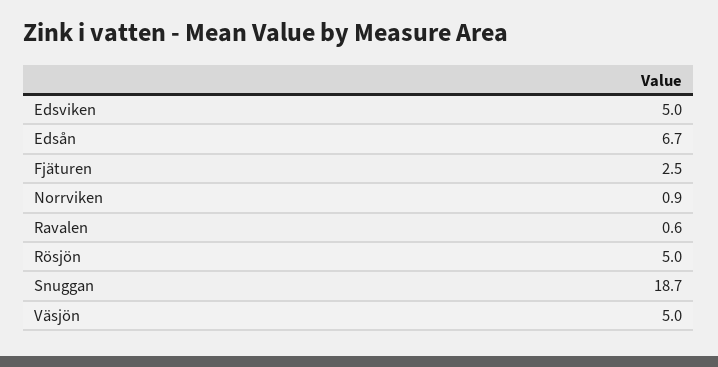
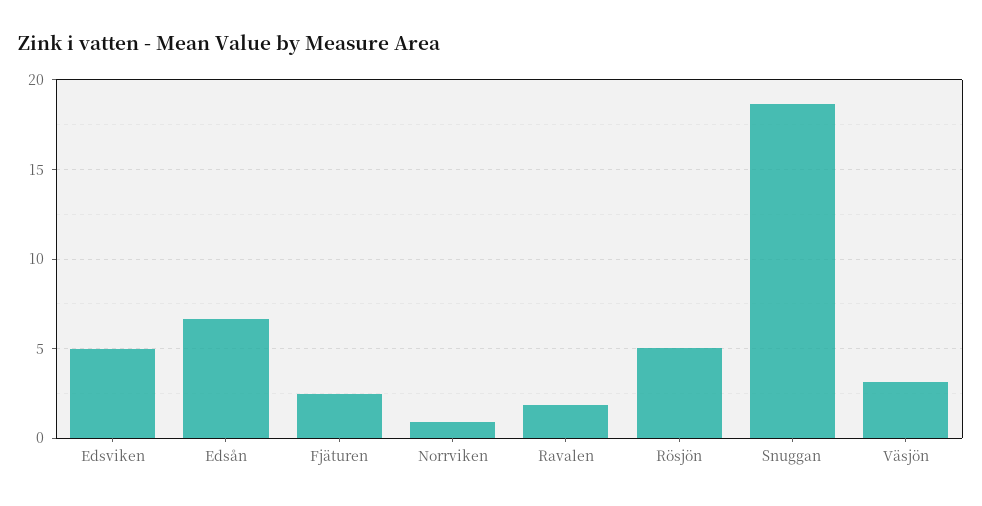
  {
    "Edsviken": 5,
    "Edsån": 6.7,
    "Fjäturen": 2.5,
    "Norrviken": 0.9,
-   "Ravalen": 0.6,
+   "Ravalen": 2,
    "Rösjön": 5,
    "Snuggan": 18.7,
-   "Väsjön": 5
+   "Väsjön": 3
  }

